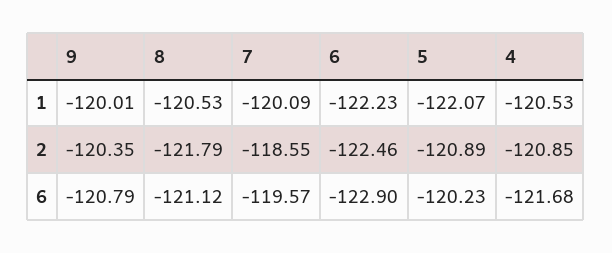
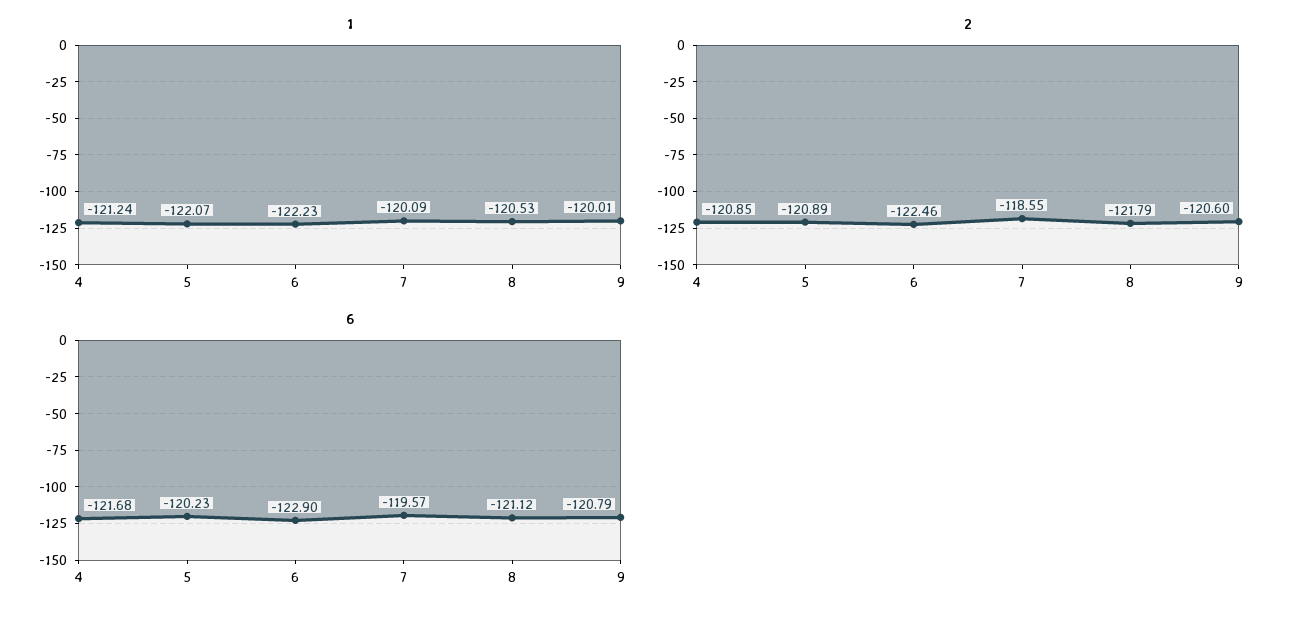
  {
    "1": {
      "9": -120.01,
      "8": -120.53,
      "7": -120.09,
      "6": -122.23,
      "5": -122.07,
-     "4": -120.53
+     "4": -121.24
    },
    "2": {
-     "9": -120.35,
+     "9": -120.6,
      "8": -121.79,
      "7": -118.55,
      "6": -122.46,
      "5": -120.89,
      "4": -120.85
    },
    "6": {
      "9": -120.79,
      "8": -121.12,
      "7": -119.57,
      "6": -122.9,
      "5": -120.23,
      "4": -121.68
    }
  }

